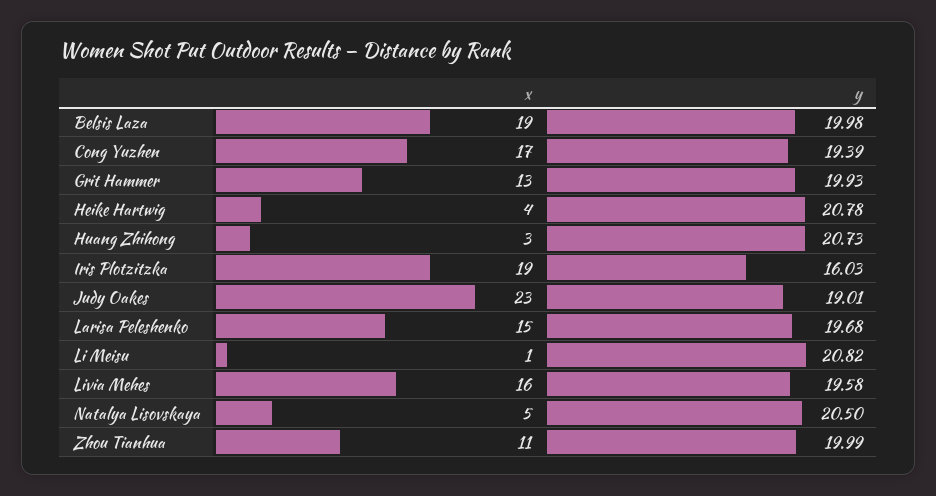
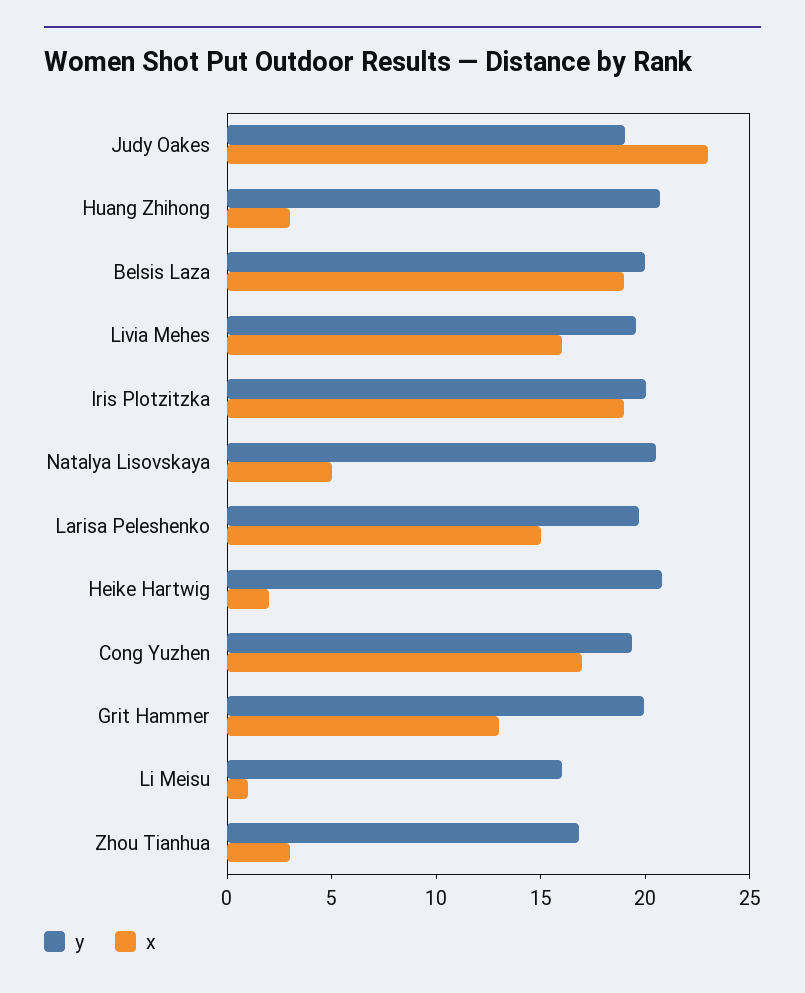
  {
    "x": {
      "Belsis Laza": 19,
      "Cong Yuzhen": 17,
      "Grit Hammer": 13,
-     "Heike Hartwig": 4,
+     "Heike Hartwig": 2,
      "Huang Zhihong": 3,
      "Iris Plotzitzka": 19,
      "Judy Oakes": 23,
      "Larisa Peleshenko": 15,
      "Li Meisu": 1,
      "Livia Mehes": 16,
      "Natalya Lisovskaya": 5,
-     "Zhou Tianhua": 11
+     "Zhou Tianhua": 3
    },
    "y": {
      "Belsis Laza": 19.98,
      "Cong Yuzhen": 19.39,
      "Grit Hammer": 19.93,
      "Heike Hartwig": 20.78,
      "Huang Zhihong": 20.73,
-     "Iris Plotzitzka": 16.03,
+     "Iris Plotzitzka": 20,
      "Judy Oakes": 19.01,
      "Larisa Peleshenko": 19.68,
-     "Li Meisu": 20.82,
+     "Li Meisu": 16,
      "Livia Mehes": 19.58,
      "Natalya Lisovskaya": 20.5,
-     "Zhou Tianhua": 19.99
+     "Zhou Tianhua": 17
    }
  }

